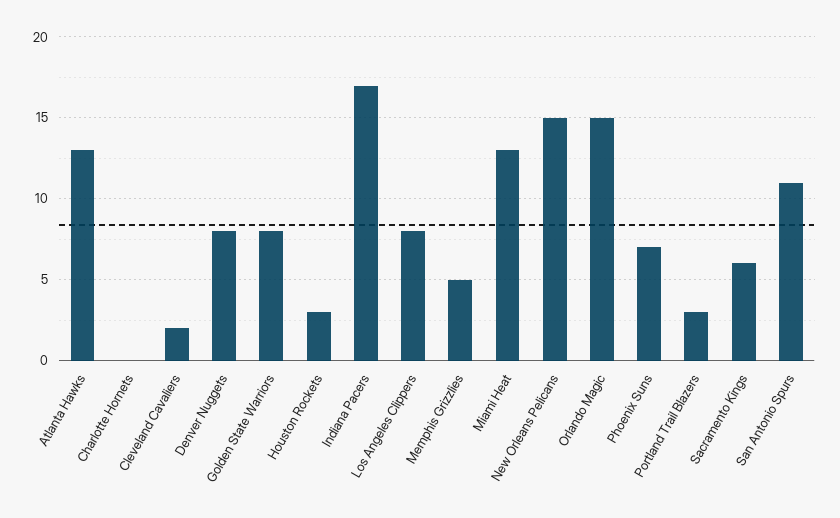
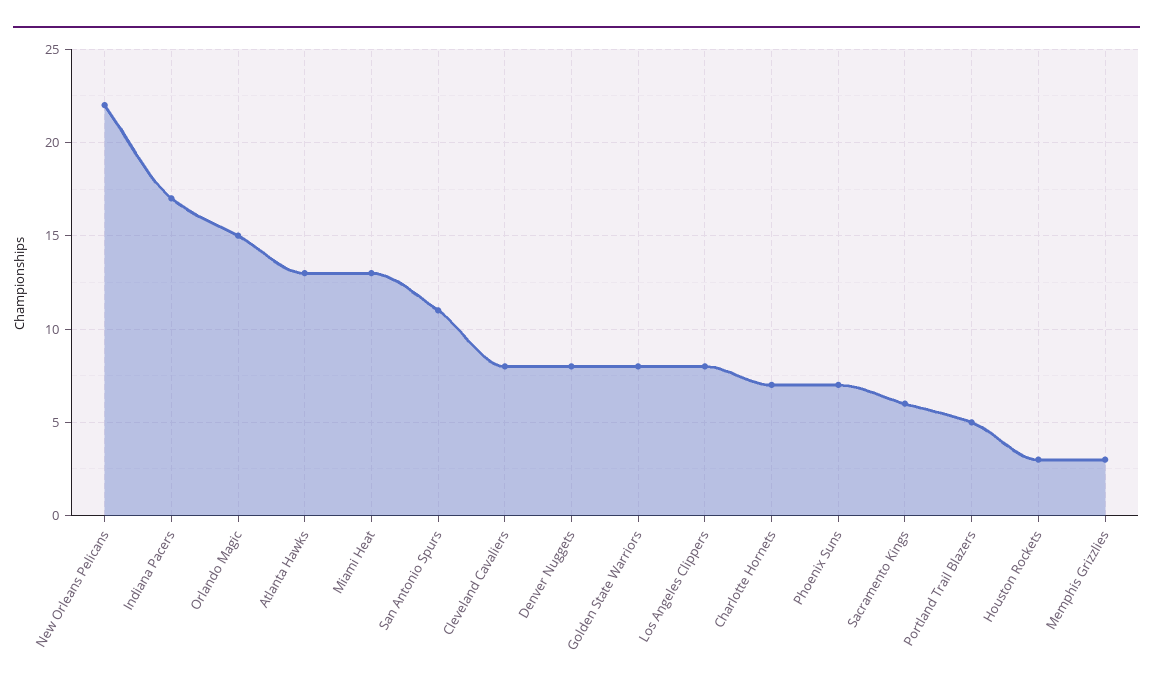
  {
    "Atlanta Hawks": 13,
-   "Charlotte Hornets": 0,
+   "Charlotte Hornets": 7,
-   "Cleveland Cavaliers": 2,
+   "Cleveland Cavaliers": 8,
    "Denver Nuggets": 8,
    "Golden State Warriors": 8,
    "Houston Rockets": 3,
    "Indiana Pacers": 17,
    "Los Angeles Clippers": 8,
-   "Memphis Grizzlies": 5,
+   "Memphis Grizzlies": 3,
    "Miami Heat": 13,
-   "New Orleans Pelicans": 15,
+   "New Orleans Pelicans": 22,
    "Orlando Magic": 15,
    "Phoenix Suns": 7,
-   "Portland Trail Blazers": 3,
+   "Portland Trail Blazers": 5,
    "Sacramento Kings": 6,
    "San Antonio Spurs": 11
  }

